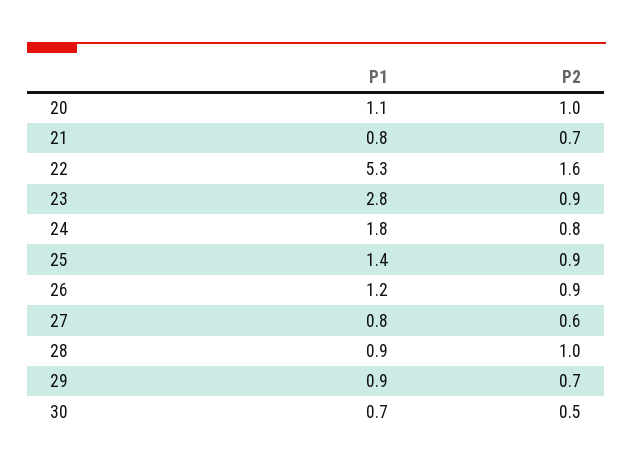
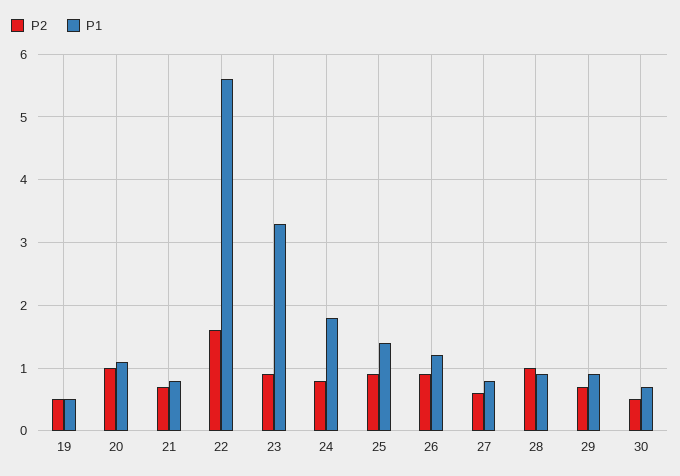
  {
    "P1": {
      "20": 1.1,
      "21": 0.8,
-     "22": 5.3,
+     "22": 5.6,
-     "23": 2.8,
+     "23": 3.3,
      "24": 1.8,
      "25": 1.4,
      "26": 1.2,
      "27": 0.8,
      "28": 0.9,
      "29": 0.9,
-     "30": 0.7
+     "30": 0.7,
+     "19": 0.5
    },
    "P2": {
      "20": 1,
      "21": 0.7,
      "22": 1.6,
      "23": 0.9,
      "24": 0.8,
      "25": 0.9,
      "26": 0.9,
      "27": 0.6,
      "28": 1,
      "29": 0.7,
-     "30": 0.5
+     "30": 0.5,
+     "19": 0.5
    }
  }

